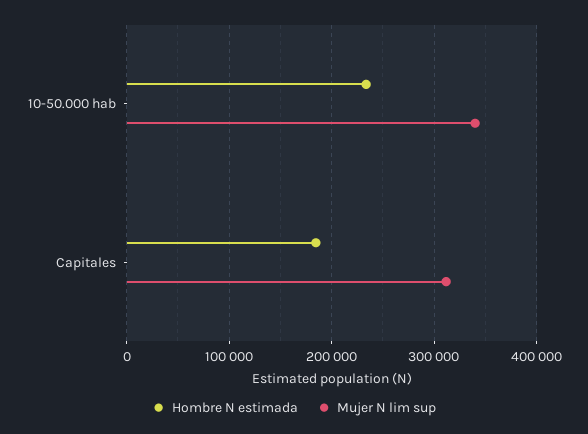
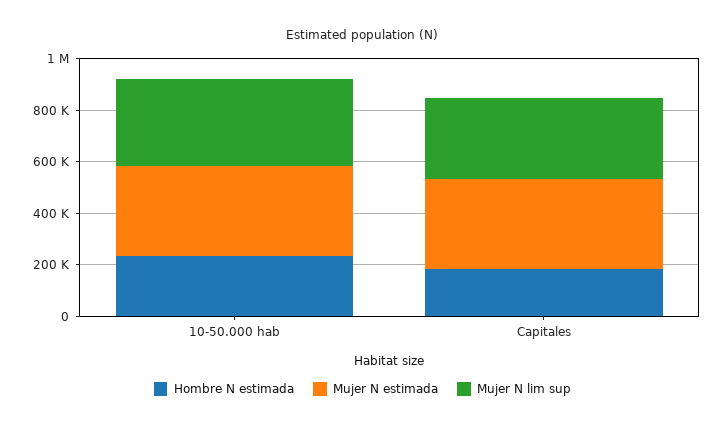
  {
    "Hombre N estimada": {
      "10-50.000 hab": 230000,
      "Capitales": 180000
    },
    "Mujer N lim sup": {
      "10-50.000 hab": 340000,
      "Capitales": 310000
-   }
+   },
+   "Mujer N estimada": {
+     "10-50.000 hab": 350000,
+     "Capitales": 350000
+   }
  }

